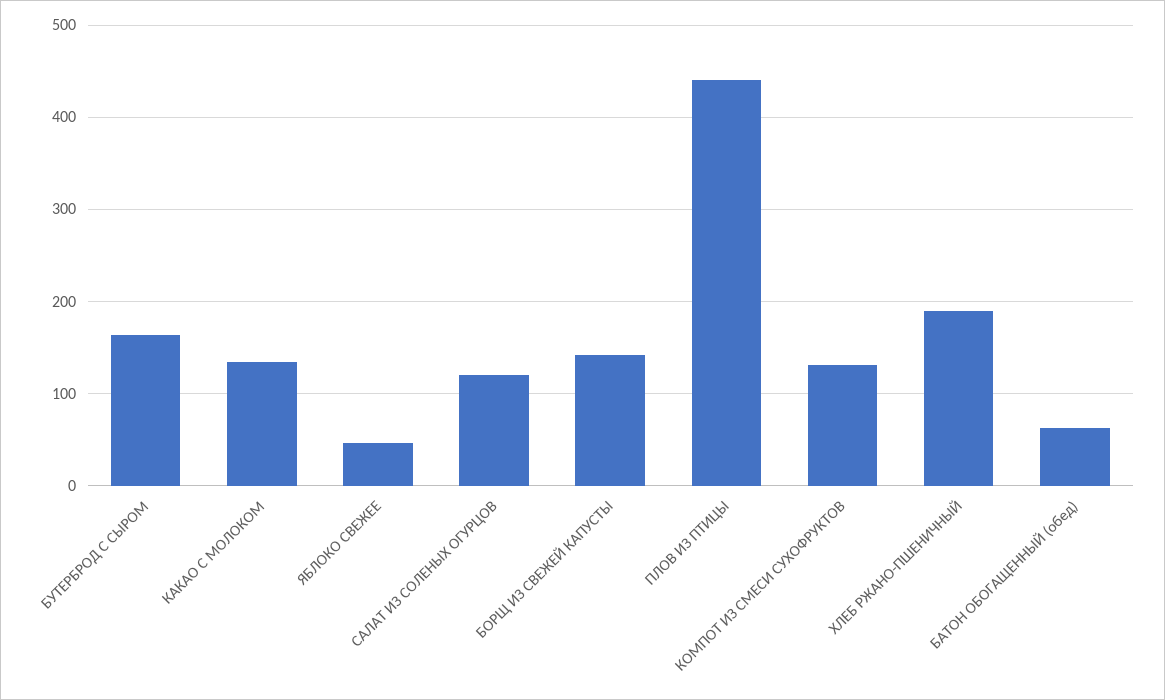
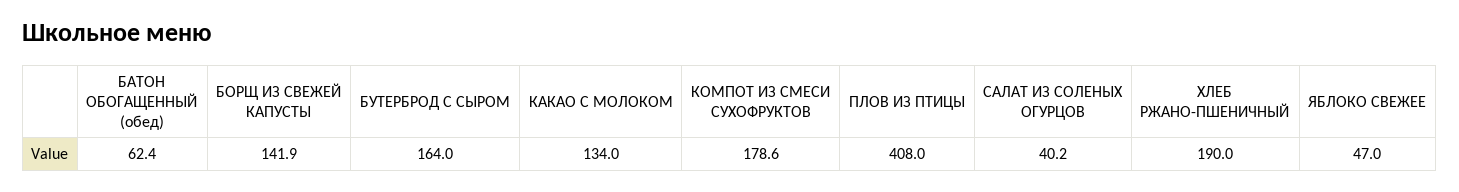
  {
    "БУТЕРБРОД С СЫРОМ": 164,
    "КАКАО С МОЛОКОМ": 134,
    "ЯБЛОКО СВЕЖЕЕ": 47,
-   "САЛАТ ИЗ СОЛЕНЫХ ОГУРЦОВ": 120,
+   "САЛАТ ИЗ СОЛЕНЫХ ОГУРЦОВ": 40.2,
    "БОРЩ ИЗ СВЕЖЕЙ КАПУСТЫ": 141.9,
-   "ПЛОВ ИЗ ПТИЦЫ": 440,
+   "ПЛОВ ИЗ ПТИЦЫ": 408,
-   "КОМПОТ ИЗ СМЕСИ СУХОФРУКТОВ": 130,
+   "КОМПОТ ИЗ СМЕСИ СУХОФРУКТОВ": 178.6,
    "ХЛЕБ РЖАНО-ПШЕНИЧНЫЙ": 190,
    "БАТОН ОБОГАЩЕННЫЙ (обед)": 62.4
  }

